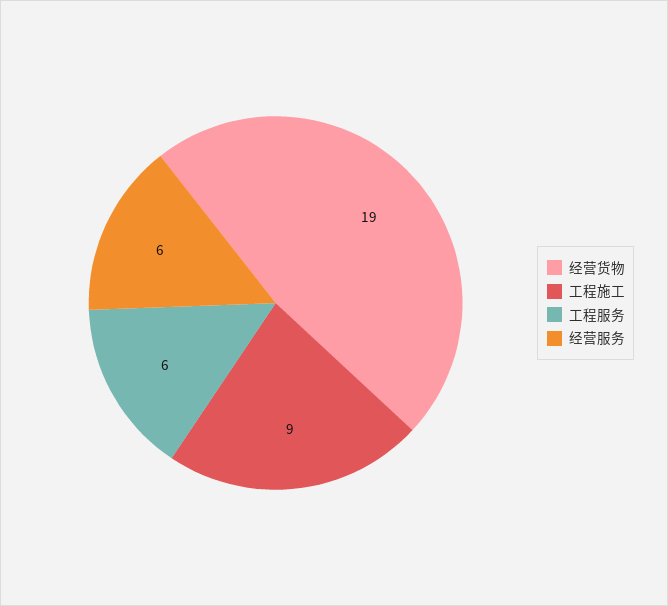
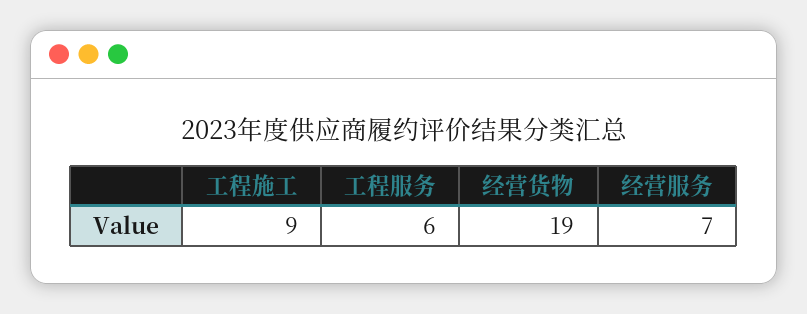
  {
    "经营货物": 19,
    "工程施工": 9,
    "工程服务": 6,
-   "经营服务": 6
+   "经营服务": 7
  }

